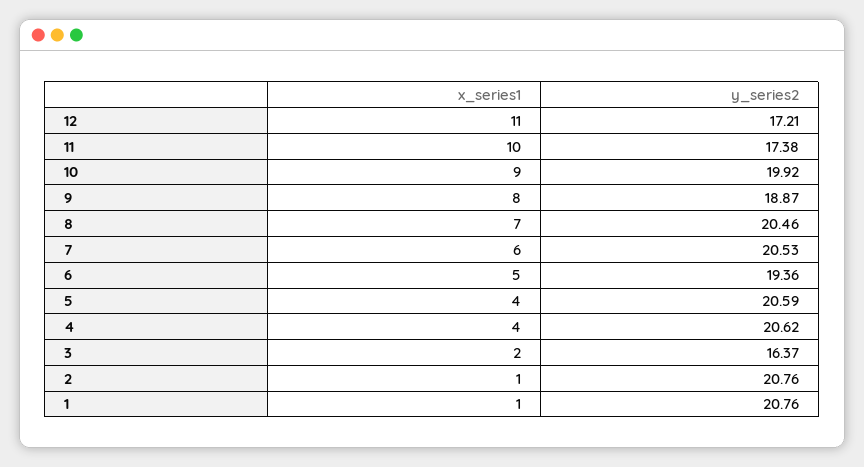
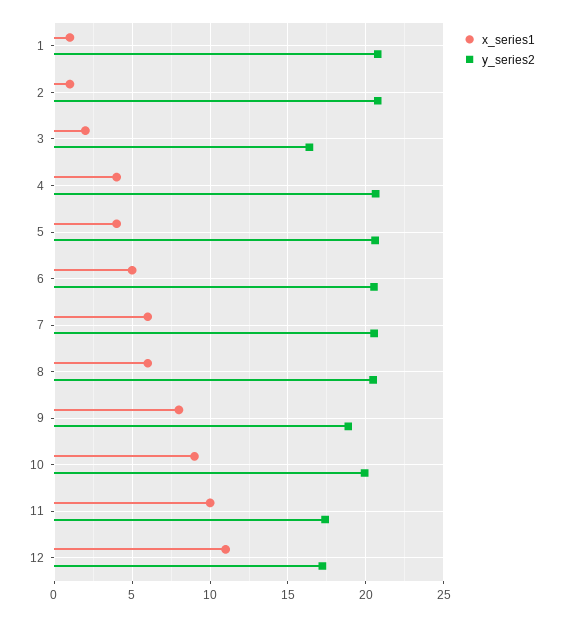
  {
    "x_series1": {
      "12": 11,
      "11": 10,
      "10": 9,
      "9": 8,
-     "8": 7,
+     "8": 6,
      "7": 6,
      "6": 5,
      "5": 4,
      "4": 4,
      "3": 2,
      "2": 1,
      "1": 1
    },
    "y_series2": {
      "12": 17.21,
      "11": 17.38,
      "10": 19.92,
      "9": 18.87,
      "8": 20.46,
      "7": 20.53,
-     "6": 19.36,
+     "6": 20.5,
      "5": 20.59,
      "4": 20.62,
      "3": 16.37,
      "2": 20.76,
      "1": 20.76
    }
  }

